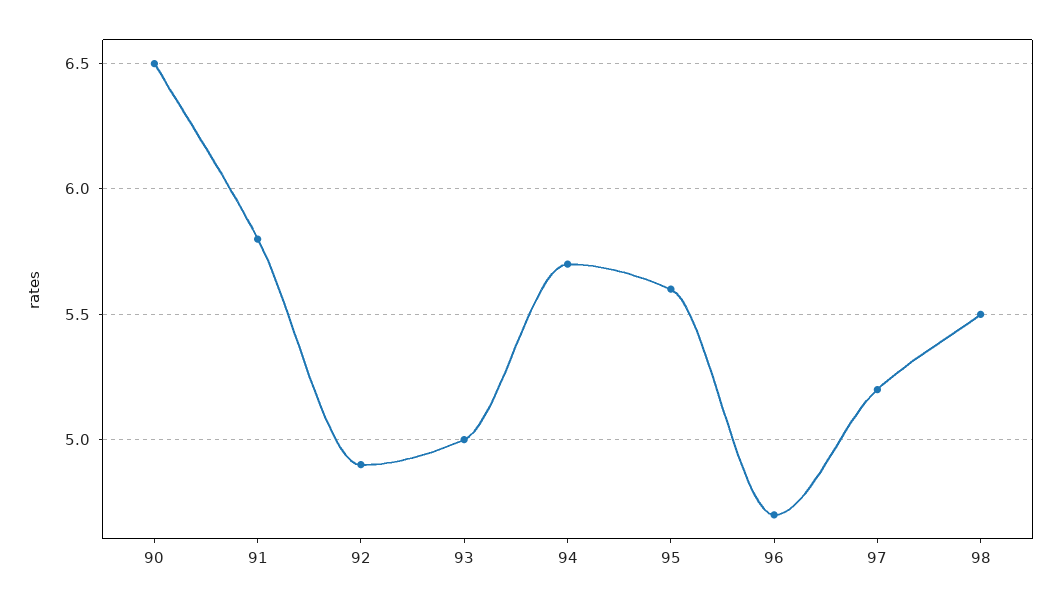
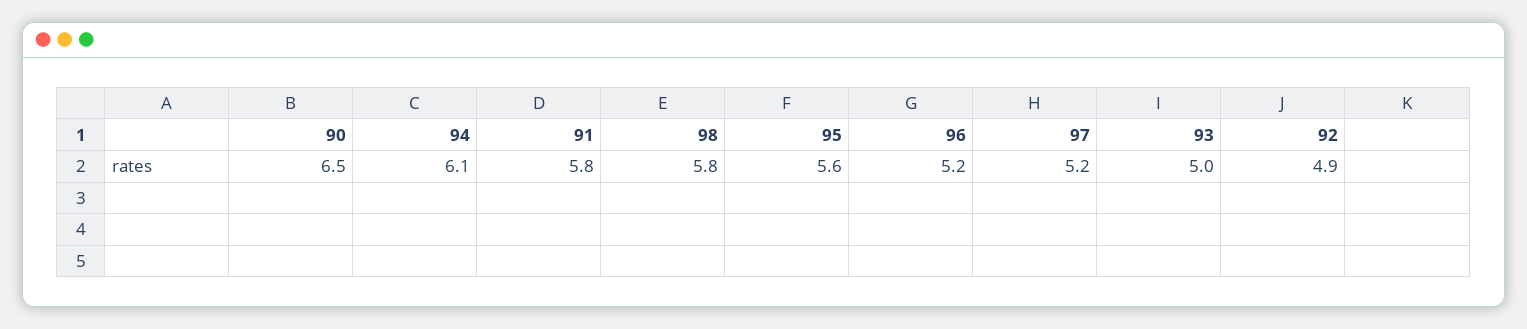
  {
    "90": 6.5,
    "91": 5.8,
    "92": 4.9,
    "93": 5,
-   "94": 5.7,
+   "94": 6.1,
    "95": 5.6,
-   "96": 4.7,
+   "96": 5.2,
    "97": 5.2,
-   "98": 5.5
+   "98": 5.8
  }

